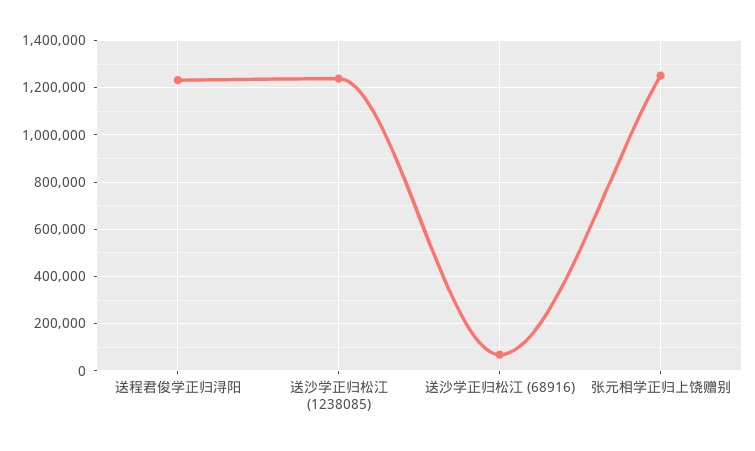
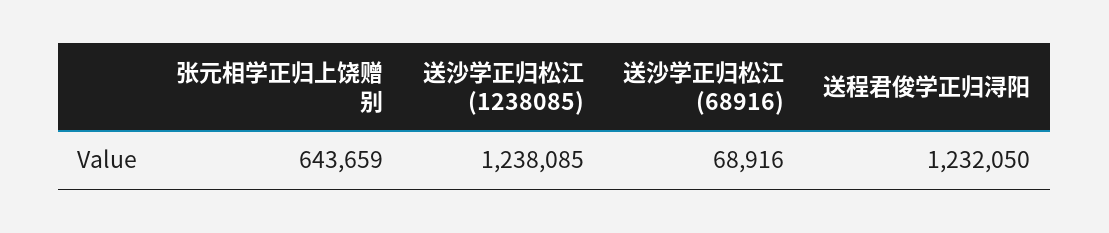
  {
    "送程君俊学正归浔阳": 1232050,
    "送沙学正归松江 (1238085)": 1238085,
    "送沙学正归松江 (68916)": 68916,
-   "张元相学正归上饶赠别": 1250000
+   "张元相学正归上饶赠别": 643659
  }

